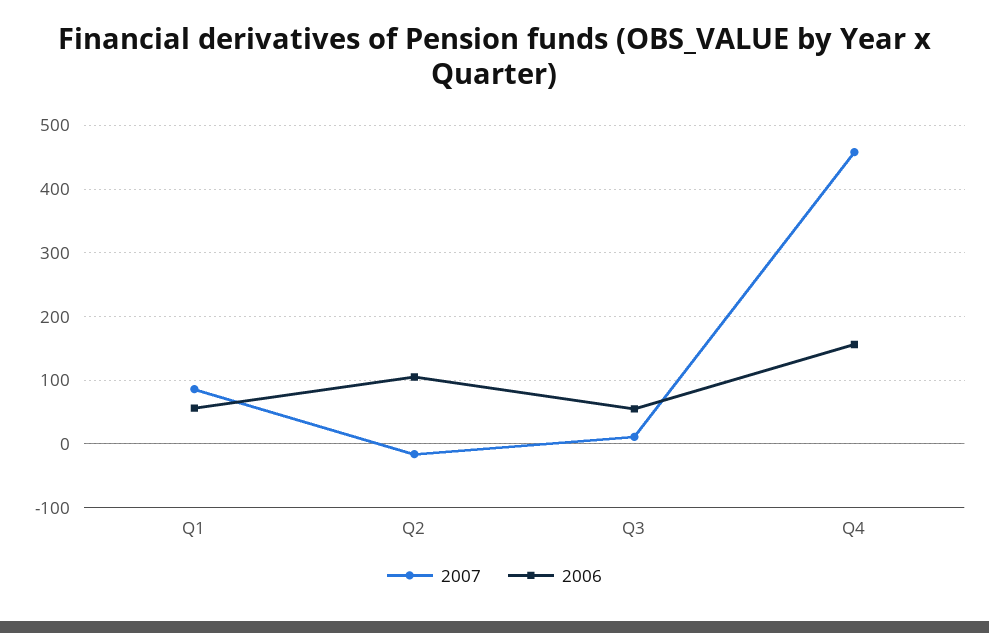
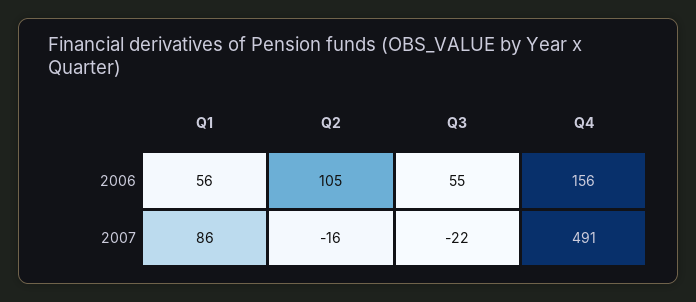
  {
    "2007": {
      "Q1": 86,
      "Q2": -16,
-     "Q3": 10,
+     "Q3": -22,
-     "Q4": 460
+     "Q4": 491
    },
    "2006": {
      "Q1": 56,
      "Q2": 105,
      "Q3": 55,
      "Q4": 156
    }
  }

